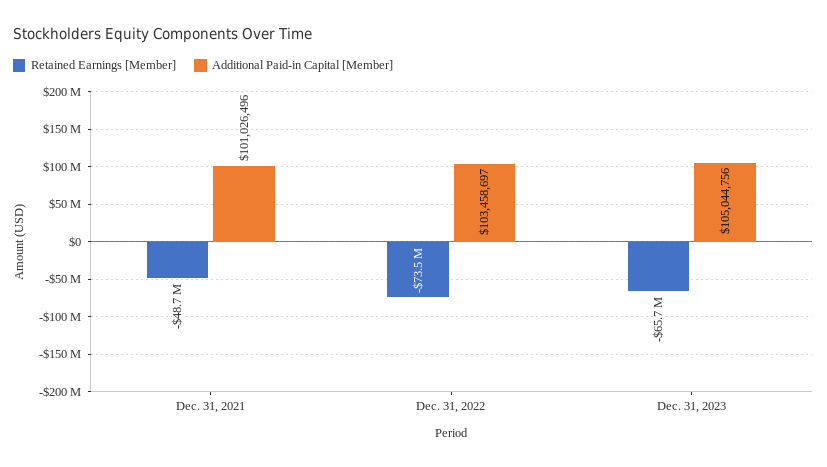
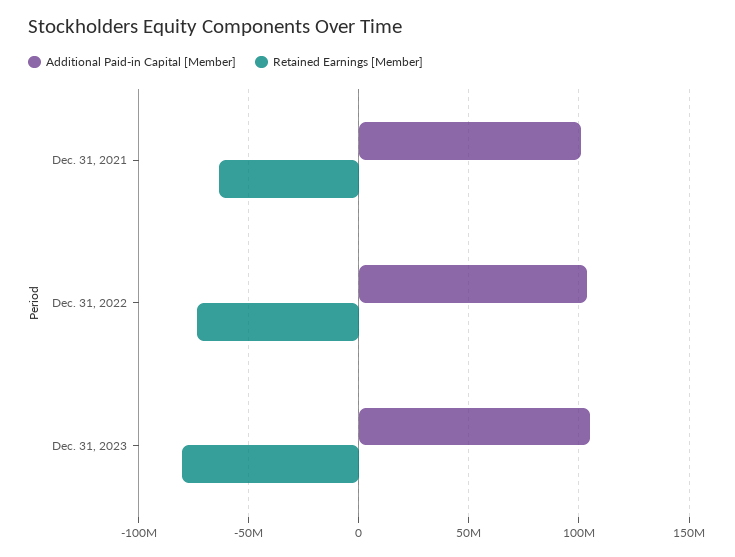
  {
    "Retained Earnings [Member]": {
-     "Dec. 31, 2021": -48700000,
+     "Dec. 31, 2021": -65000000,
      "Dec. 31, 2022": -73500000,
-     "Dec. 31, 2023": -65700000
+     "Dec. 31, 2023": -80000000
    },
    "Additional Paid-in Capital [Member]": {
      "Dec. 31, 2021": 101026496,
      "Dec. 31, 2022": 103458697,
      "Dec. 31, 2023": 105044756
    }
  }

